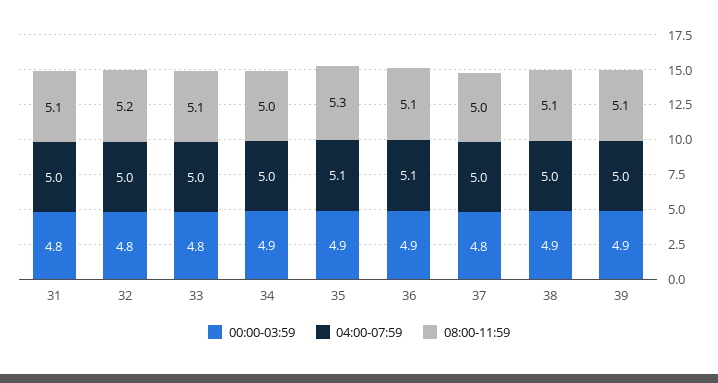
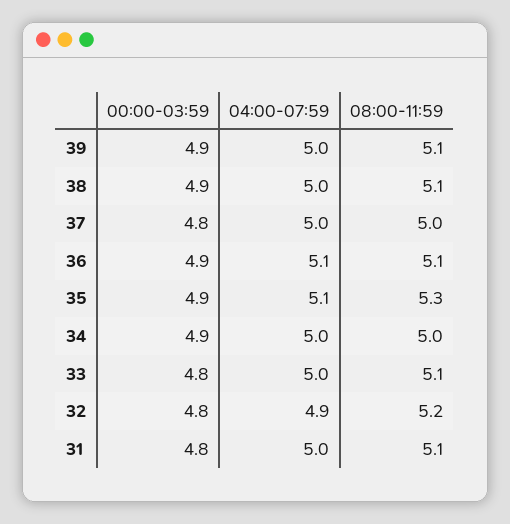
  {
    "00:00-03:59": {
      "31": 4.8,
      "32": 4.8,
      "33": 4.8,
      "34": 4.9,
      "35": 4.9,
      "36": 4.9,
      "37": 4.8,
      "38": 4.9,
      "39": 4.9
    },
    "04:00-07:59": {
      "31": 5,
-     "32": 5,
+     "32": 4.9,
      "33": 5,
      "34": 5,
      "35": 5.1,
      "36": 5.1,
      "37": 5,
      "38": 5,
      "39": 5
    },
    "08:00-11:59": {
      "31": 5.1,
      "32": 5.2,
      "33": 5.1,
      "34": 5,
      "35": 5.3,
      "36": 5.1,
      "37": 5,
      "38": 5.1,
      "39": 5.1
    }
  }

